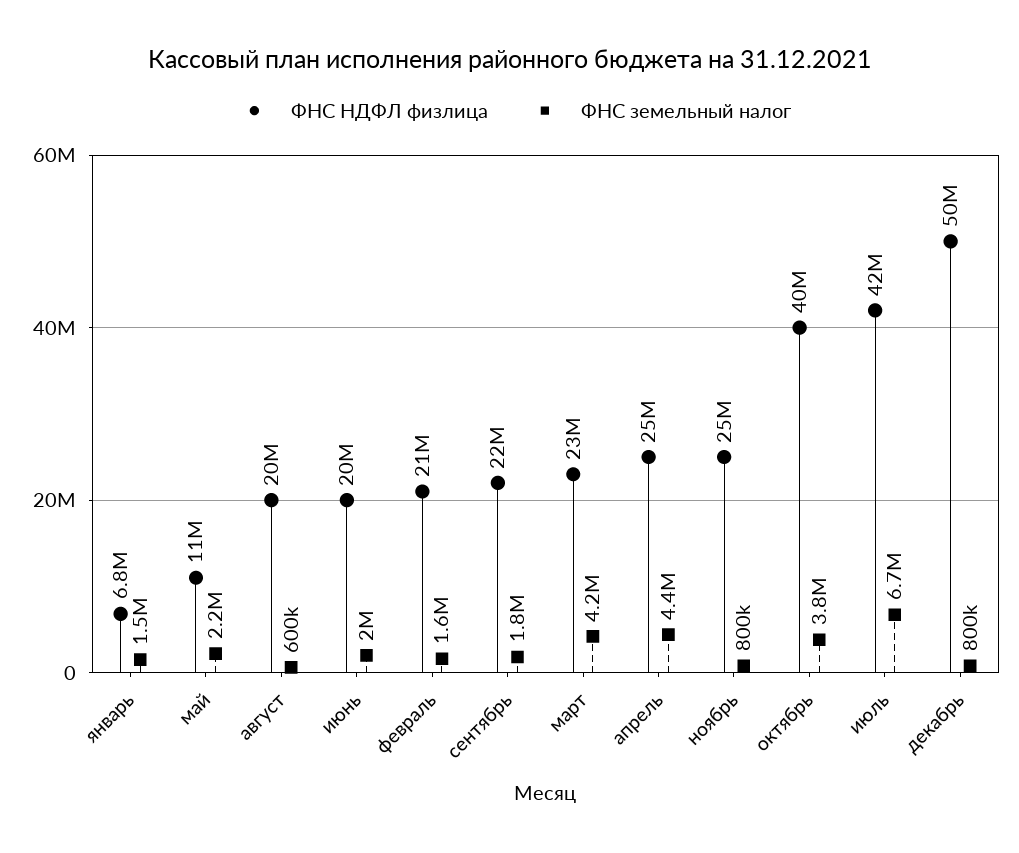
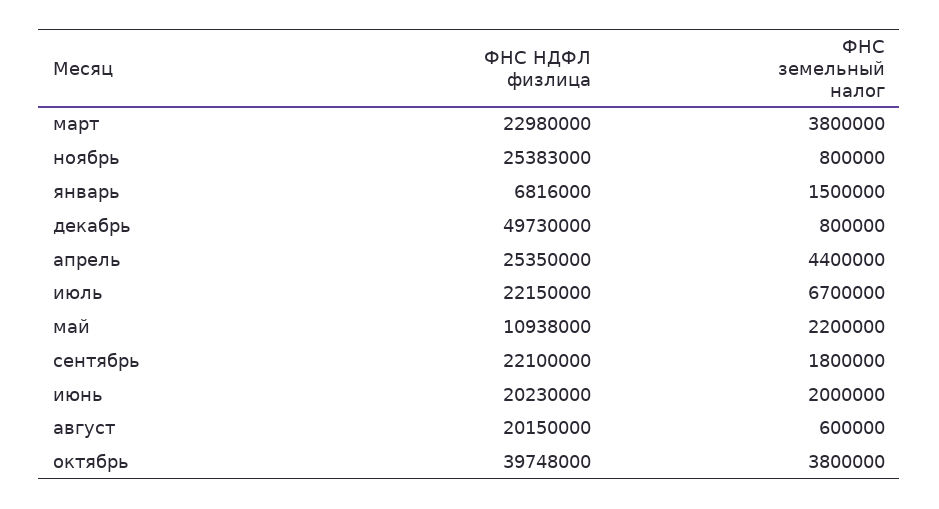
  {
    "ФНС НДФЛ физлица": {
      "январь": 6816000,
      "май": 10938000,
      "август": 20150000,
      "июнь": 20230000,
-     "февраль": 21000000,
      "сентябрь": 22100000,
      "март": 22980000,
      "апрель": 25350000,
      "ноябрь": 25383000,
      "октябрь": 39748000,
-     "июль": 42000000,
+     "июль": 22150000,
      "декабрь": 49730000
    },
    "ФНС земельный налог": {
      "январь": 1500000,
      "май": 2200000,
      "август": 600000,
      "июнь": 2000000,
-     "февраль": 1600000,
      "сентябрь": 1800000,
-     "март": 4200000,
+     "март": 3800000,
      "апрель": 4400000,
      "ноябрь": 800000,
      "октябрь": 3800000,
      "июль": 6700000,
      "декабрь": 800000
    }
  }

